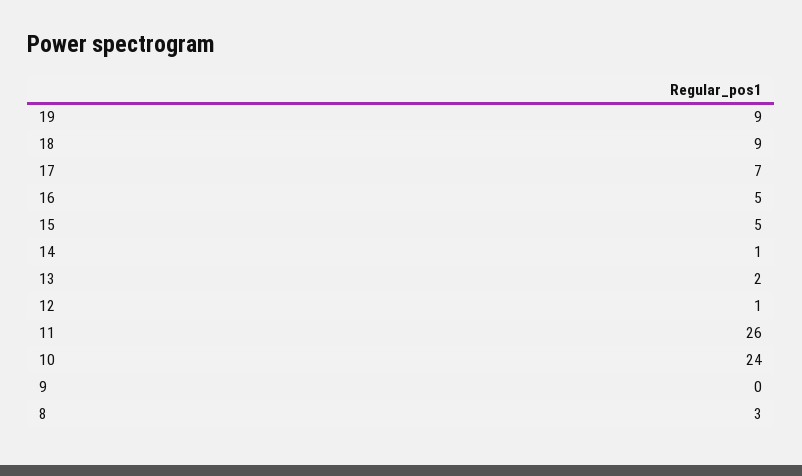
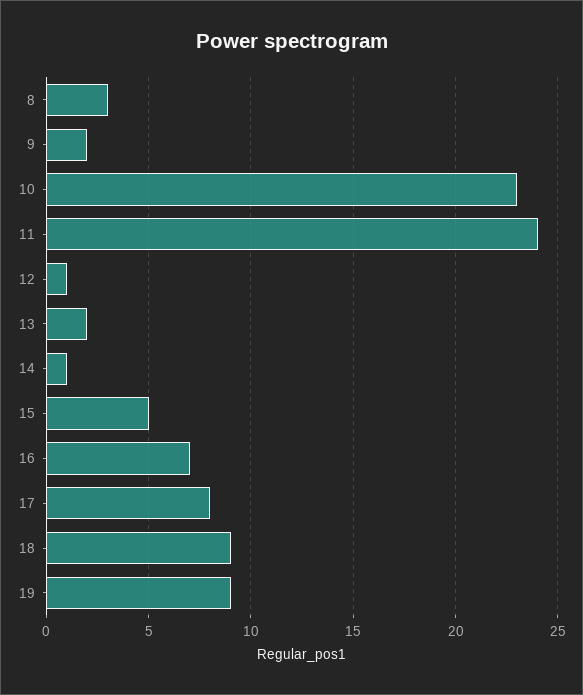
  {
    "19": 9,
    "18": 9,
-   "17": 7,
+   "17": 8,
-   "16": 5,
+   "16": 7,
    "15": 5,
    "14": 1,
    "13": 2,
    "12": 1,
-   "11": 26,
+   "11": 24,
-   "10": 24,
+   "10": 23,
-   "9": 0,
+   "9": 2,
    "8": 3
  }

